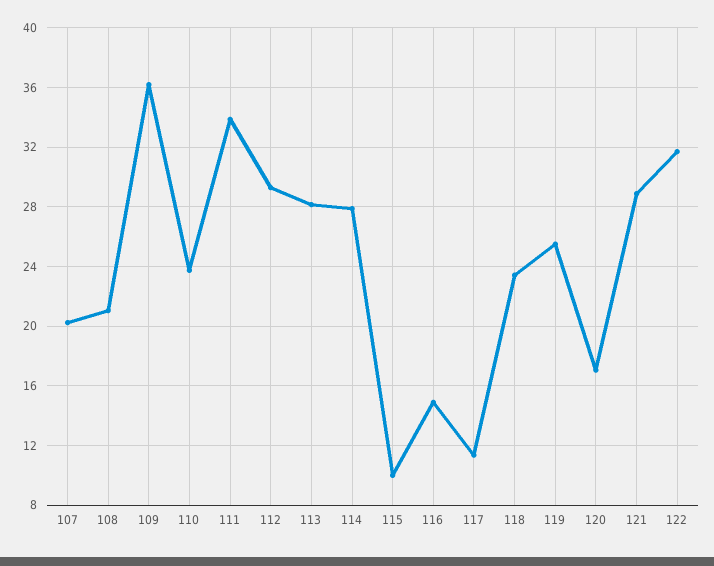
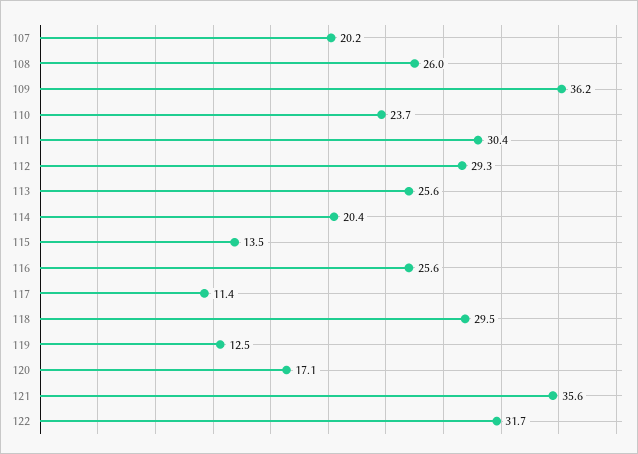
  {
    "107": 20.2,
-   "108": 21,
+   "108": 26,
    "109": 36.2,
    "110": 23.7,
-   "111": 34,
+   "111": 30.4,
    "112": 29.3,
-   "113": 28,
+   "113": 25.6,
-   "114": 28,
+   "114": 20.4,
-   "115": 10,
+   "115": 13.5,
-   "116": 15,
+   "116": 25.6,
    "117": 11.4,
-   "118": 23.5,
+   "118": 29.5,
-   "119": 25.5,
+   "119": 12.5,
    "120": 17.1,
-   "121": 29,
+   "121": 35.6,
    "122": 31.7
  }

